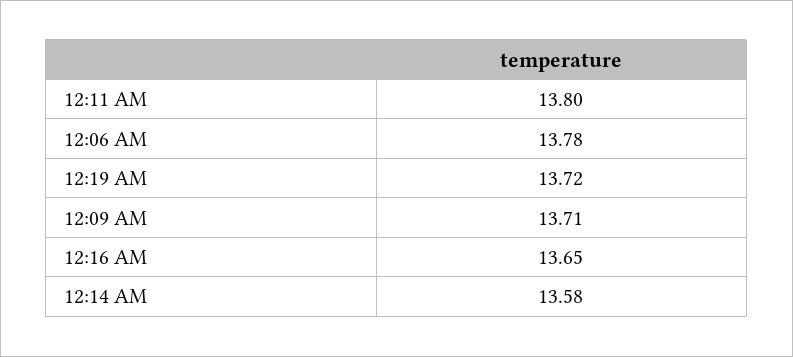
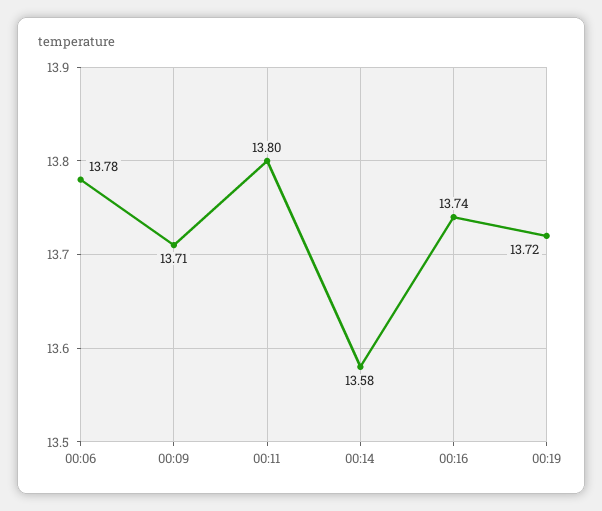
  {
    "12:11 AM": 13.8,
    "12:06 AM": 13.78,
    "12:19 AM": 13.72,
    "12:09 AM": 13.71,
-   "12:16 AM": 13.65,
+   "12:16 AM": 13.74,
    "12:14 AM": 13.58
  }

